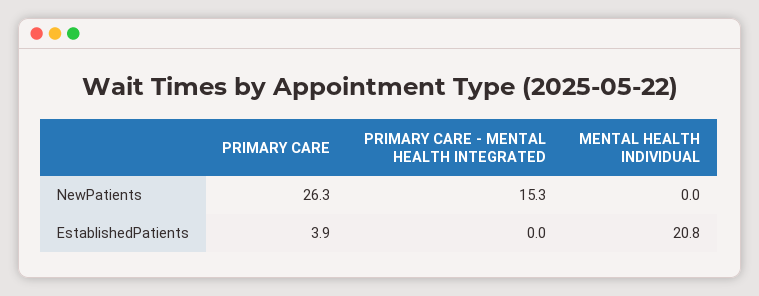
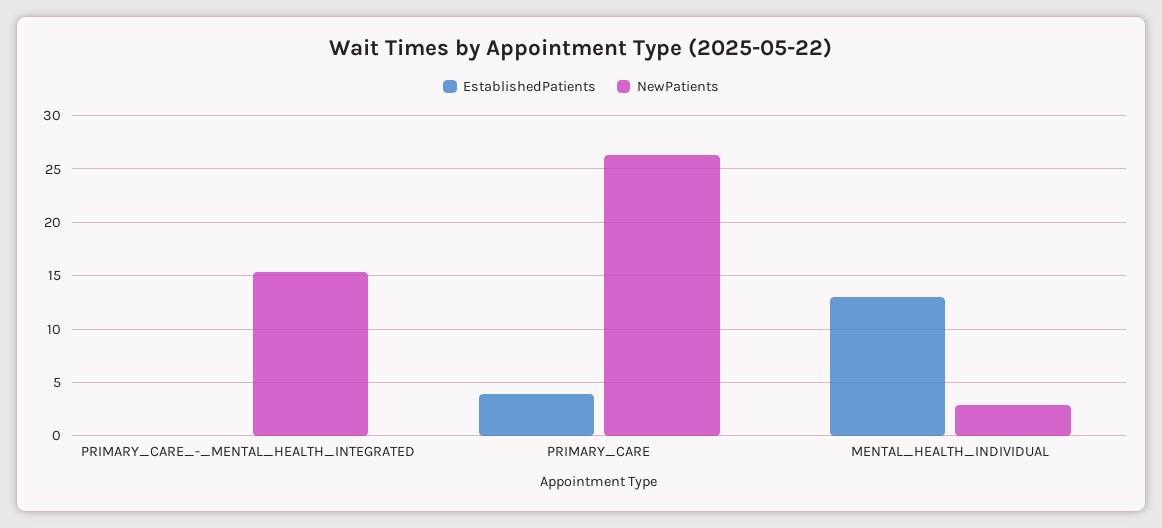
  {
    "NewPatients": {
      "PRIMARY CARE": 26.3,
      "PRIMARY CARE - MENTAL HEALTH INTEGRATED": 15.3,
-     "MENTAL HEALTH INDIVIDUAL": 0
+     "MENTAL HEALTH INDIVIDUAL": 3
    },
    "EstablishedPatients": {
      "PRIMARY CARE": 3.9,
      "PRIMARY CARE - MENTAL HEALTH INTEGRATED": 0,
-     "MENTAL HEALTH INDIVIDUAL": 20.8
+     "MENTAL HEALTH INDIVIDUAL": 13
    }
  }

